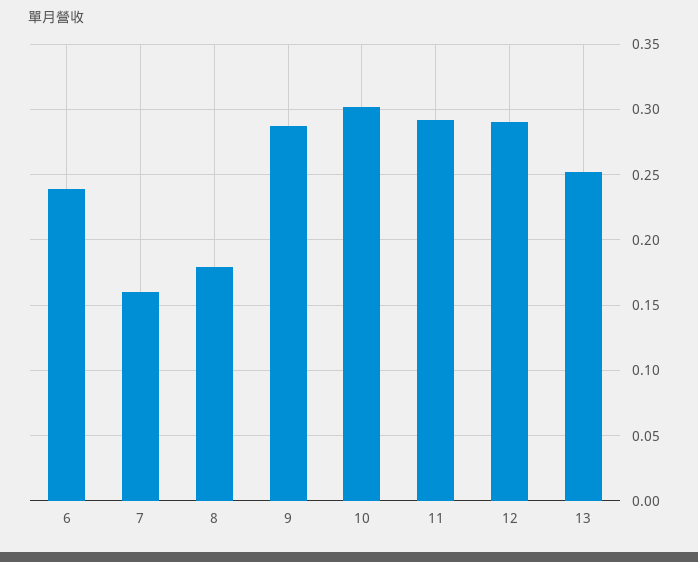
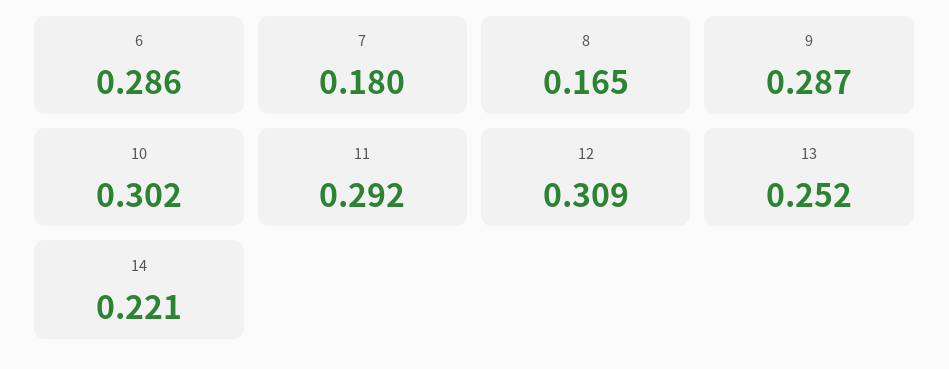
  {
-   "6": 0.24,
+   "6": 0.286,
-   "7": 0.16,
+   "7": 0.18,
-   "8": 0.18,
+   "8": 0.165,
    "9": 0.287,
    "10": 0.302,
    "11": 0.292,
-   "12": 0.29,
+   "12": 0.309,
-   "13": 0.252
+   "13": 0.252,
+   "14": 0.221
  }

